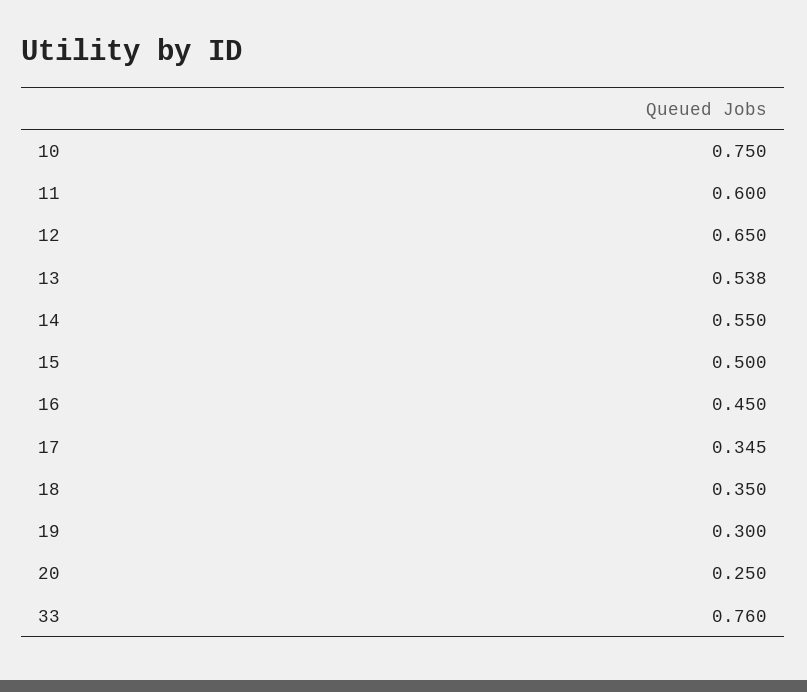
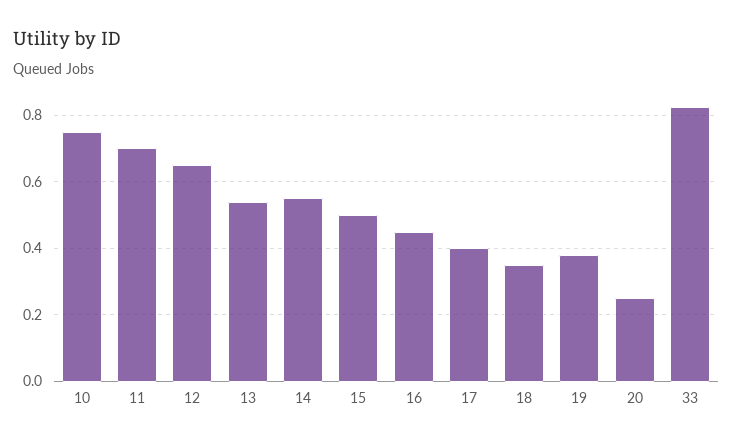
  {
    "10": 0.75,
-   "11": 0.6,
+   "11": 0.7,
    "12": 0.65,
    "13": 0.538,
    "14": 0.55,
    "15": 0.5,
    "16": 0.45,
-   "17": 0.345,
+   "17": 0.4,
    "18": 0.35,
-   "19": 0.3,
+   "19": 0.38,
    "20": 0.25,
-   "33": 0.76
+   "33": 0.82
  }

